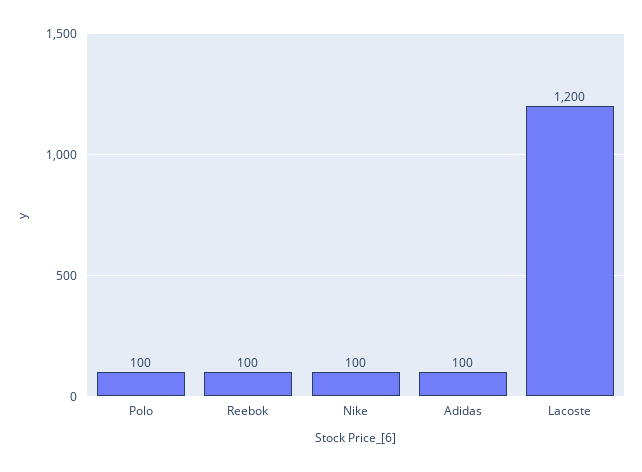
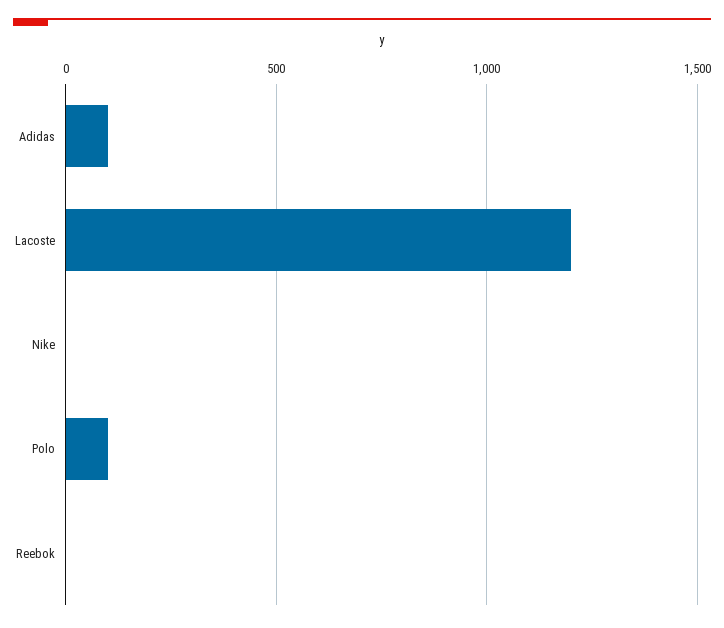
  {
    "Polo": 100,
-   "Reebok": 100,
+   "Reebok": 0,
-   "Nike": 100,
+   "Nike": 0,
    "Adidas": 100,
    "Lacoste": 1200
  }

